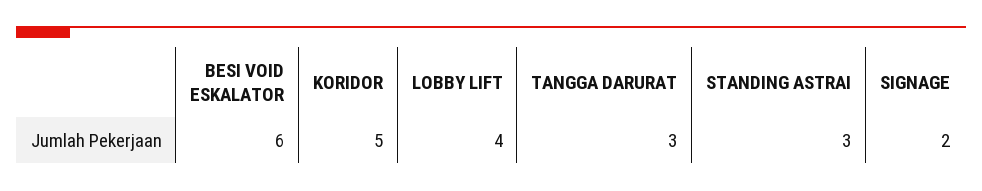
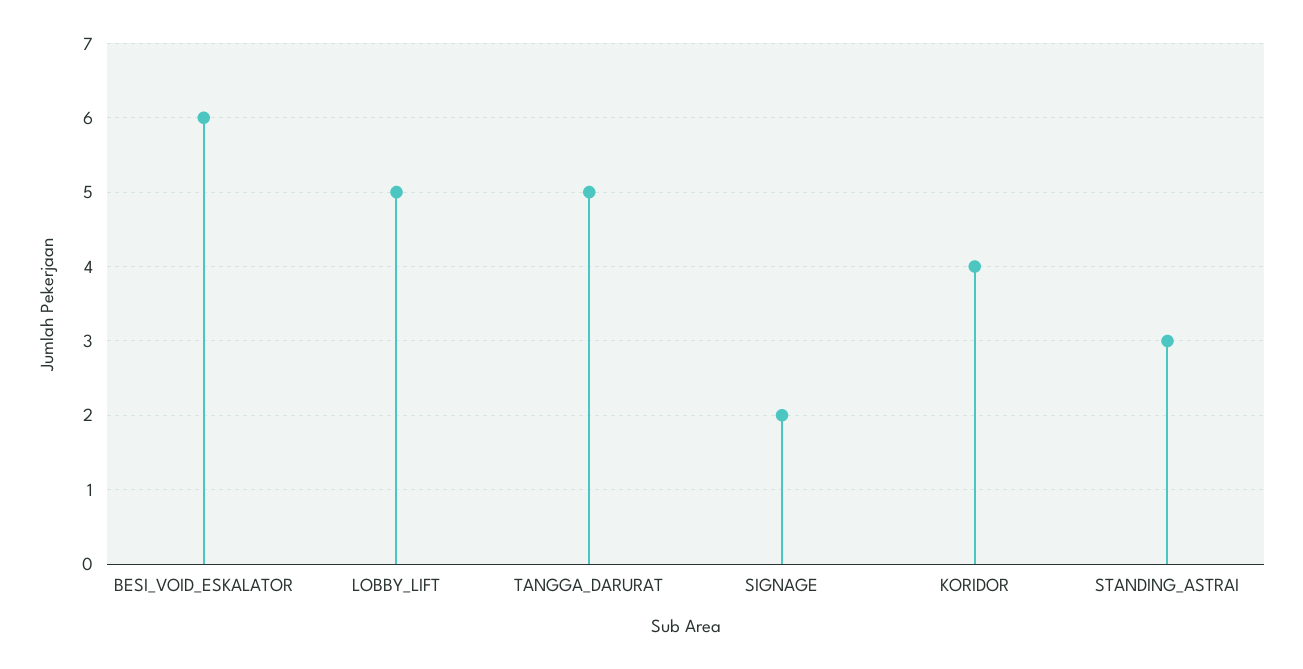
  {
    "BESI VOID ESKALATOR": 6,
-   "KORIDOR": 5,
+   "KORIDOR": 4,
-   "LOBBY LIFT": 4,
+   "LOBBY LIFT": 5,
-   "TANGGA DARURAT": 3,
+   "TANGGA DARURAT": 5,
    "STANDING ASTRAI": 3,
    "SIGNAGE": 2
  }

